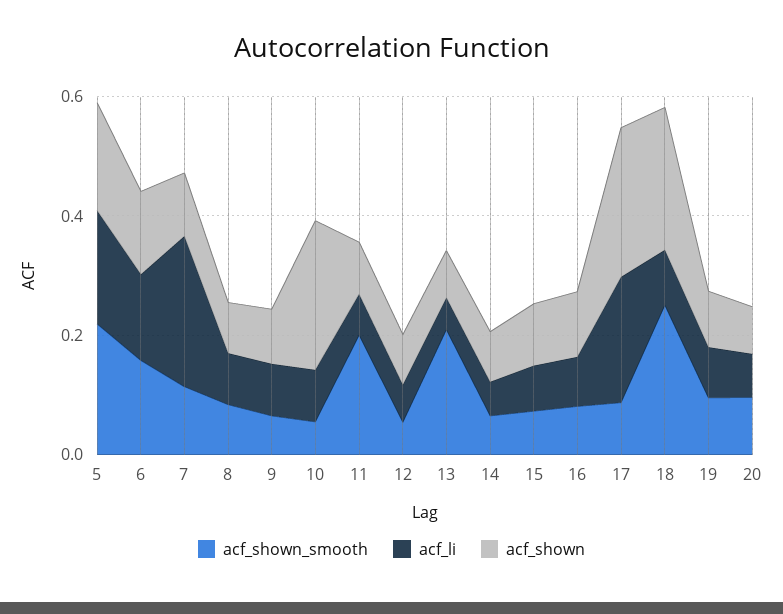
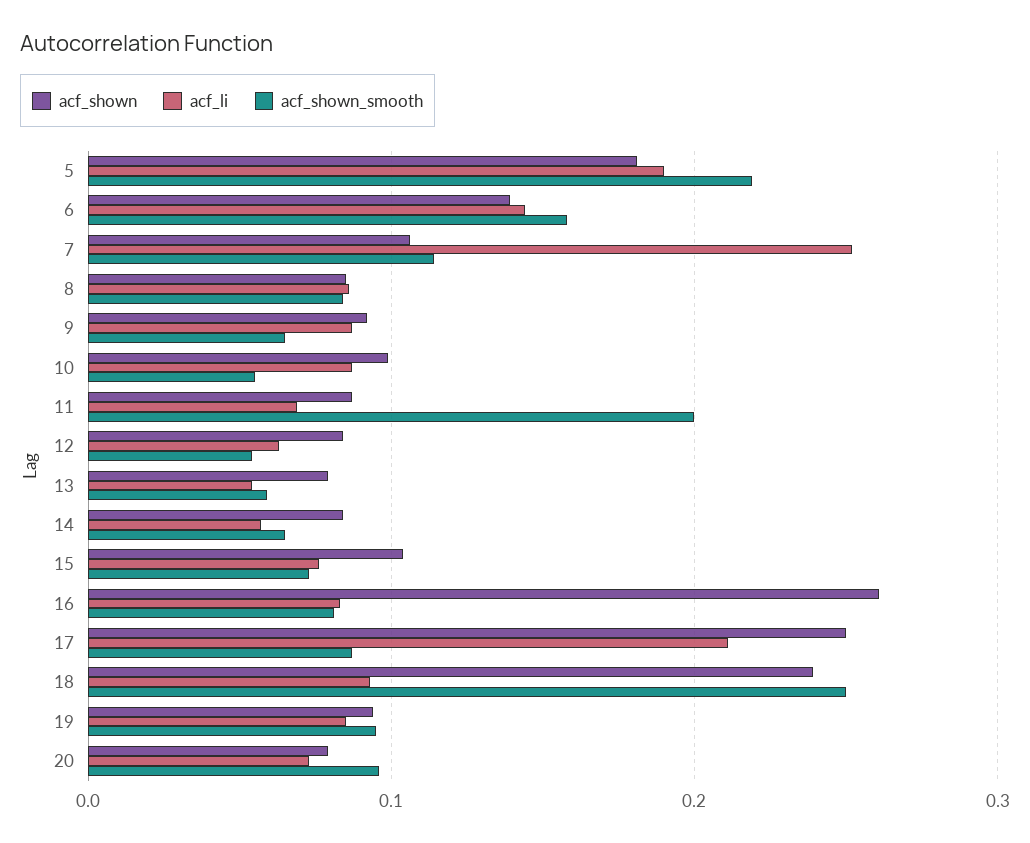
  {
    "acf_shown_smooth": {
      "5": 0.22,
      "6": 0.16,
      "7": 0.11,
      "8": 0.08,
      "9": 0.07,
      "10": 0.06,
      "11": 0.2,
      "12": 0.05,
-     "13": 0.2,
+     "13": 0.06,
      "14": 0.07,
      "15": 0.07,
      "16": 0.08,
      "17": 0.09,
      "18": 0.25,
      "19": 0.1,
      "20": 0.1
    },
    "acf_li": {
      "5": 0.19,
      "6": 0.14,
      "7": 0.25,
      "8": 0.09,
      "9": 0.09,
      "10": 0.09,
      "11": 0.07,
      "12": 0.06,
      "13": 0.05,
      "14": 0.06,
      "15": 0.08,
      "16": 0.08,
      "17": 0.21,
      "18": 0.09,
      "19": 0.09,
      "20": 0.07
    },
    "acf_shown": {
      "5": 0.18,
      "6": 0.14,
      "7": 0.11,
      "8": 0.09,
      "9": 0.09,
-     "10": 0.25,
+     "10": 0.1,
      "11": 0.09,
      "12": 0.08,
      "13": 0.08,
      "14": 0.08,
      "15": 0.1,
-     "16": 0.1,
+     "16": 0.26,
      "17": 0.25,
      "18": 0.24,
      "19": 0.09,
      "20": 0.08
    }
  }

